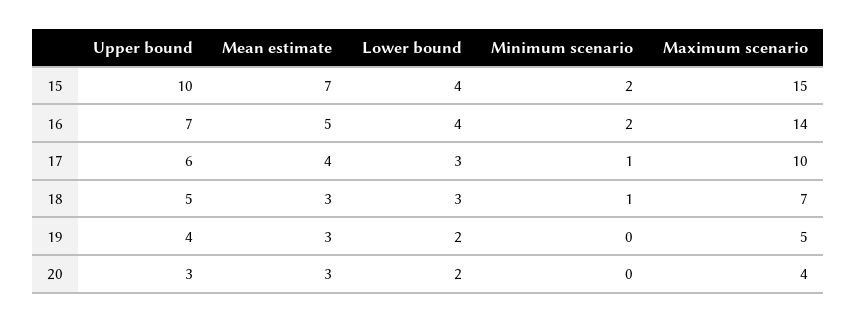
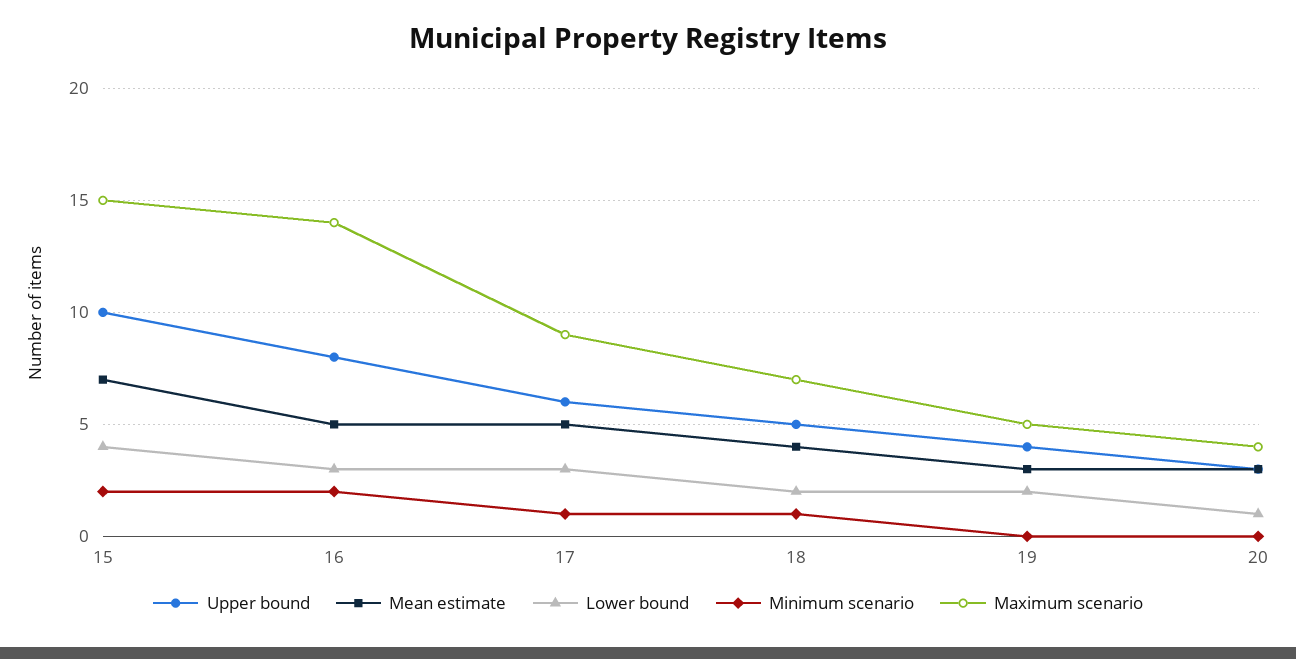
  {
    "Upper bound": {
      "15": 10,
-     "16": 7,
+     "16": 8,
      "17": 6,
      "18": 5,
      "19": 4,
      "20": 3
    },
    "Mean estimate": {
      "15": 7,
      "16": 5,
-     "17": 4,
+     "17": 5,
-     "18": 3,
+     "18": 4,
      "19": 3,
      "20": 3
    },
    "Lower bound": {
      "15": 4,
-     "16": 4,
+     "16": 3,
      "17": 3,
-     "18": 3,
+     "18": 2,
      "19": 2,
-     "20": 2
+     "20": 1
    },
    "Minimum scenario": {
      "15": 2,
      "16": 2,
      "17": 1,
      "18": 1,
      "19": 0,
      "20": 0
    },
    "Maximum scenario": {
      "15": 15,
      "16": 14,
-     "17": 10,
+     "17": 9,
      "18": 7,
      "19": 5,
      "20": 4
    }
  }

